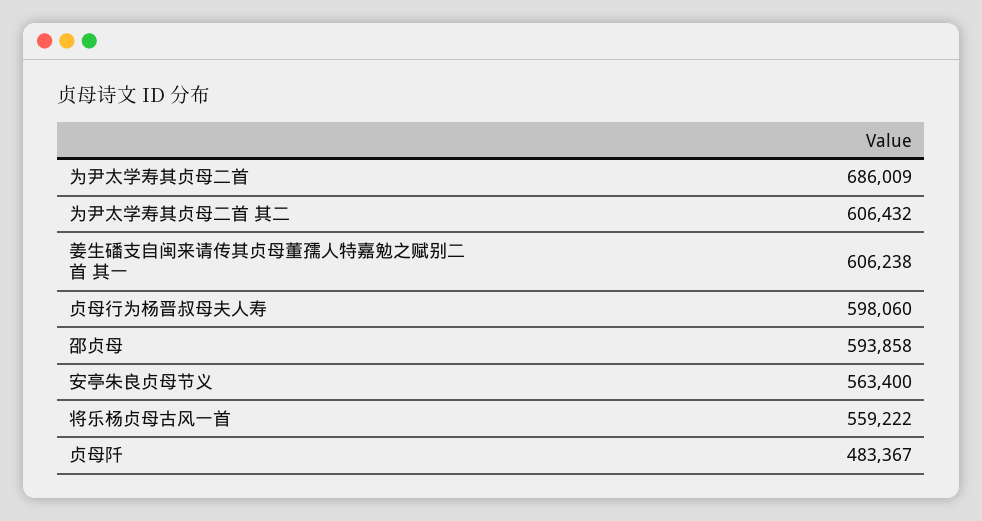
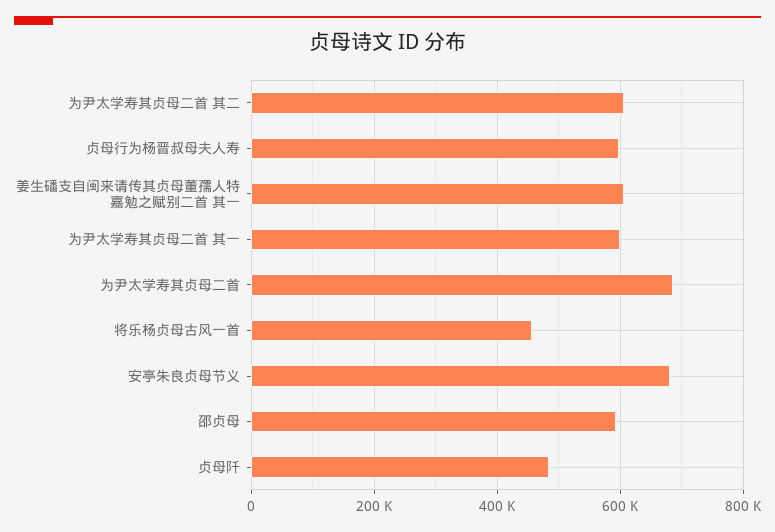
  {
    "为尹太学寿其贞母二首": 686009,
    "为尹太学寿其贞母二首 其二": 606432,
    "姜生磻支自闽来请传其贞母董孺人特嘉勉之赋别二首 其一": 606238,
    "贞母行为杨晋叔母夫人寿": 598060,
    "邵贞母": 593858,
-   "安亭朱良贞母节义": 563400,
+   "安亭朱良贞母节义": 680000,
-   "将乐杨贞母古风一首": 559222,
+   "将乐杨贞母古风一首": 460000,
-   "贞母阡": 483367
+   "贞母阡": 483367,
+   "为尹太学寿其贞母二首 其一": 600000
  }

